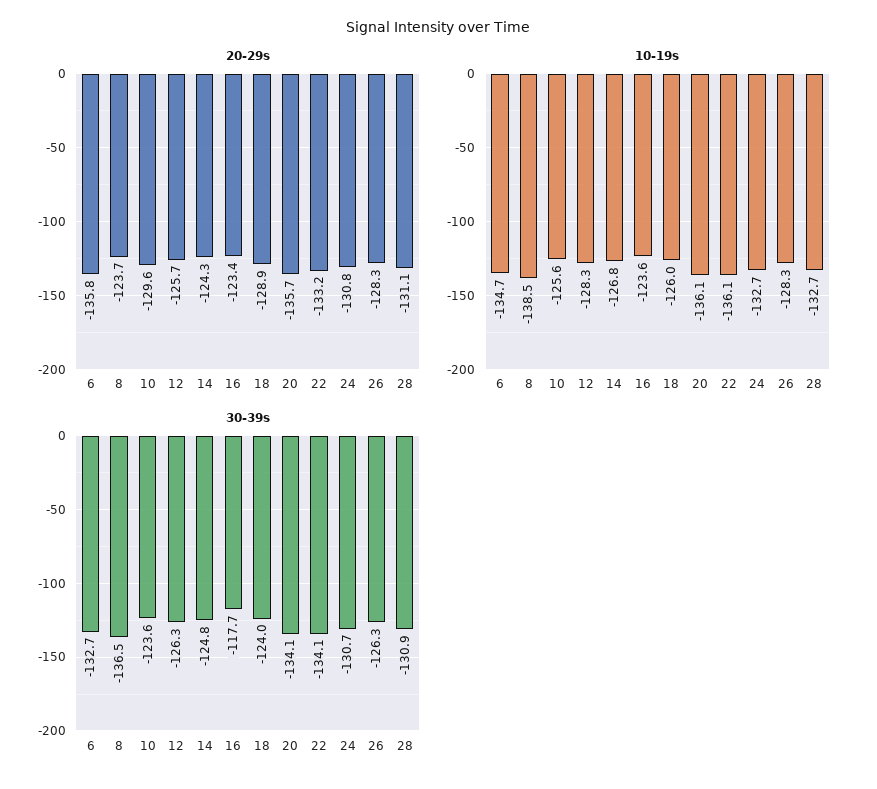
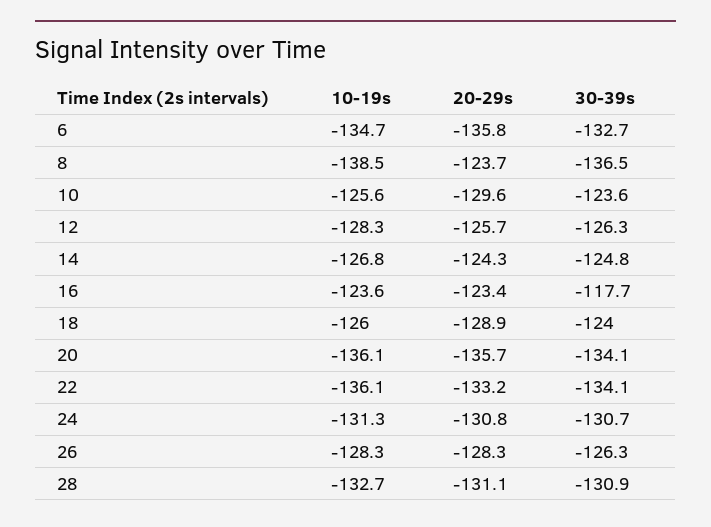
  {
    "20-29s": {
      "6": -135.8,
      "8": -123.7,
      "10": -129.6,
      "12": -125.7,
      "14": -124.3,
      "16": -123.4,
      "18": -128.9,
      "20": -135.7,
      "22": -133.2,
      "24": -130.8,
      "26": -128.3,
      "28": -131.1
    },
    "10-19s": {
      "6": -134.7,
      "8": -138.5,
      "10": -125.6,
      "12": -128.3,
      "14": -126.8,
      "16": -123.6,
      "18": -126,
      "20": -136.1,
      "22": -136.1,
-     "24": -132.7,
+     "24": -131.3,
      "26": -128.3,
      "28": -132.7
    },
    "30-39s": {
      "6": -132.7,
      "8": -136.5,
      "10": -123.6,
      "12": -126.3,
      "14": -124.8,
      "16": -117.7,
      "18": -124,
      "20": -134.1,
      "22": -134.1,
      "24": -130.7,
      "26": -126.3,
      "28": -130.9
    }
  }

